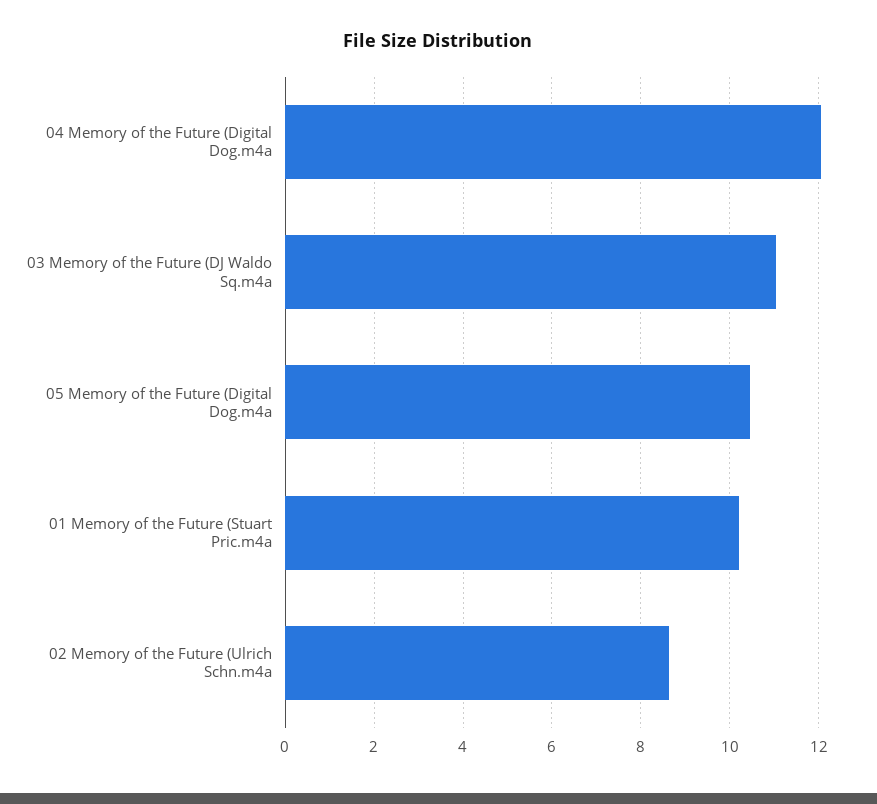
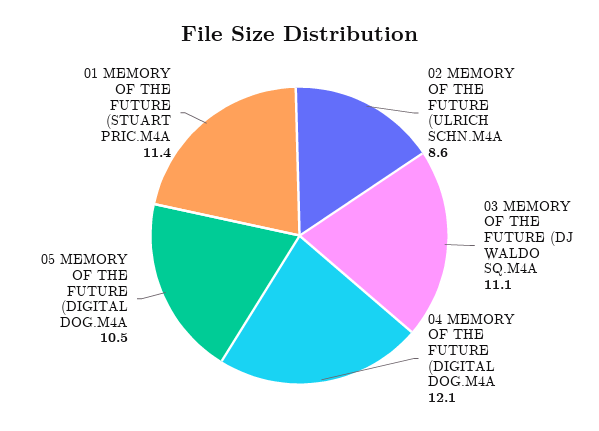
  {
    "04 Memory of the Future (Digital Dog.m4a": 12.1,
    "03 Memory of the Future (DJ Waldo Sq.m4a": 11.1,
    "05 Memory of the Future (Digital Dog.m4a": 10.5,
-   "01 Memory of the Future (Stuart Pric.m4a": 10.2,
+   "01 Memory of the Future (Stuart Pric.m4a": 11.4,
    "02 Memory of the Future (Ulrich Schn.m4a": 8.6
  }

